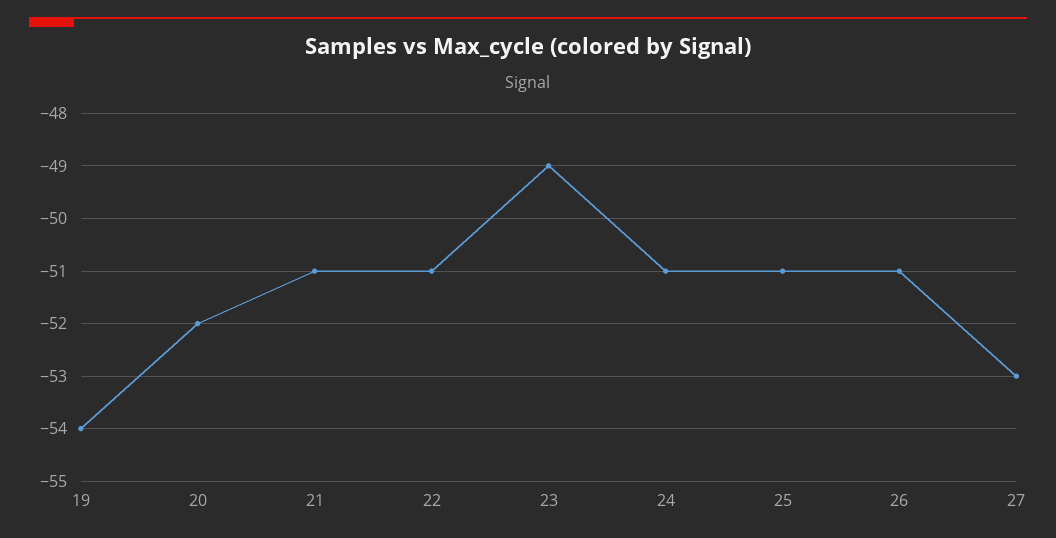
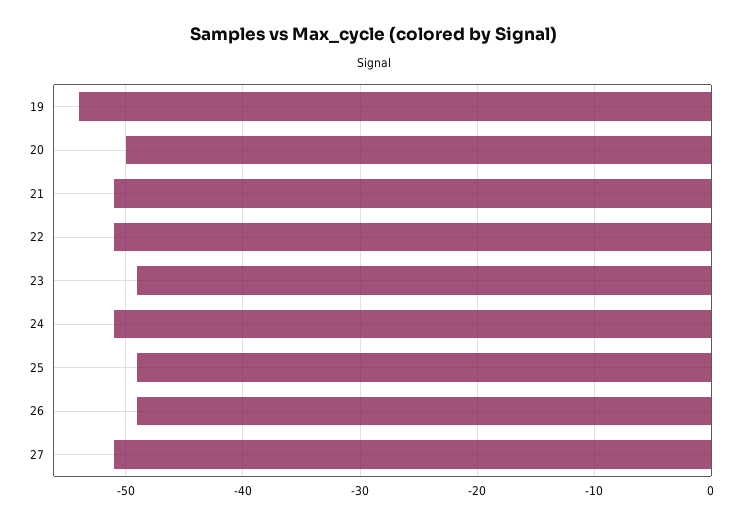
  {
    "19": -54,
-   "20": -52,
+   "20": -50,
    "21": -51,
    "22": -51,
    "23": -49,
    "24": -51,
-   "25": -51,
+   "25": -49,
-   "26": -51,
+   "26": -49,
-   "27": -53
+   "27": -51
  }

